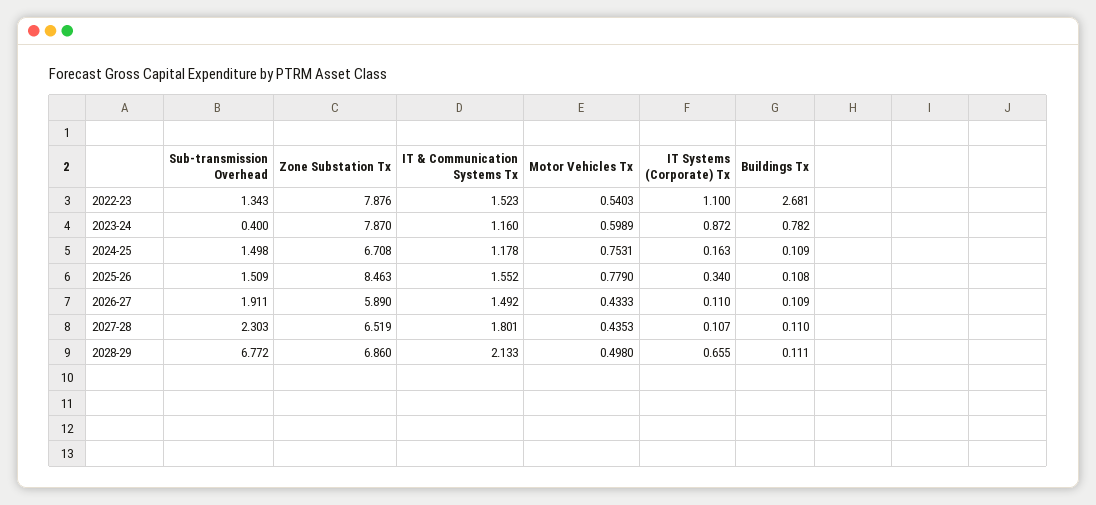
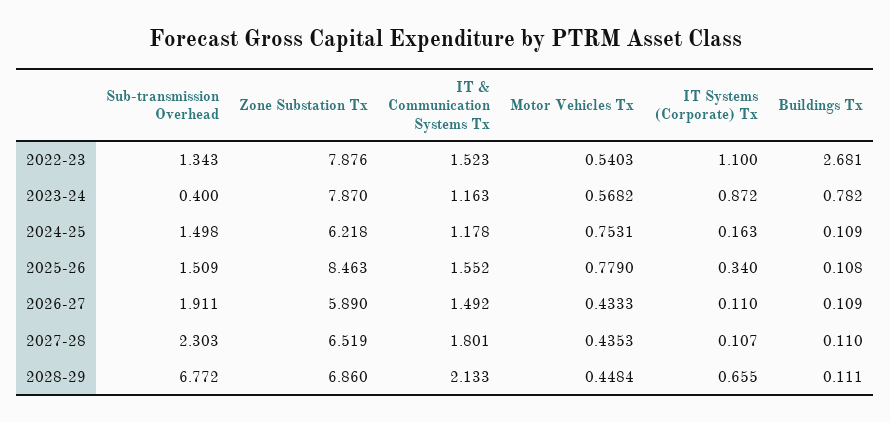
  {
    "Sub-transmission Overhead": {
      "2022-23": 1.343,
      "2023-24": 0.4,
      "2024-25": 1.498,
      "2025-26": 1.509,
      "2026-27": 1.911,
      "2027-28": 2.303,
      "2028-29": 6.772
    },
    "Zone Substation Tx": {
      "2022-23": 7.876,
      "2023-24": 7.87,
-     "2024-25": 6.708,
+     "2024-25": 6.218,
      "2025-26": 8.463,
      "2026-27": 5.89,
      "2027-28": 6.519,
      "2028-29": 6.86
    },
    "IT & Communication Systems Tx": {
      "2022-23": 1.523,
-     "2023-24": 1.16,
+     "2023-24": 1.163,
      "2024-25": 1.178,
      "2025-26": 1.552,
      "2026-27": 1.492,
      "2027-28": 1.801,
      "2028-29": 2.133
    },
    "Motor Vehicles Tx": {
      "2022-23": 0.5403,
-     "2023-24": 0.5989,
+     "2023-24": 0.5682,
      "2024-25": 0.7531,
      "2025-26": 0.779,
      "2026-27": 0.4333,
      "2027-28": 0.4353,
-     "2028-29": 0.498
+     "2028-29": 0.4484
    },
    "IT Systems (Corporate) Tx": {
      "2022-23": 1.1,
      "2023-24": 0.872,
      "2024-25": 0.163,
      "2025-26": 0.34,
      "2026-27": 0.11,
      "2027-28": 0.107,
      "2028-29": 0.655
    },
    "Buildings Tx": {
      "2022-23": 2.681,
      "2023-24": 0.782,
      "2024-25": 0.109,
      "2025-26": 0.108,
      "2026-27": 0.109,
      "2027-28": 0.11,
      "2028-29": 0.111
    }
  }

